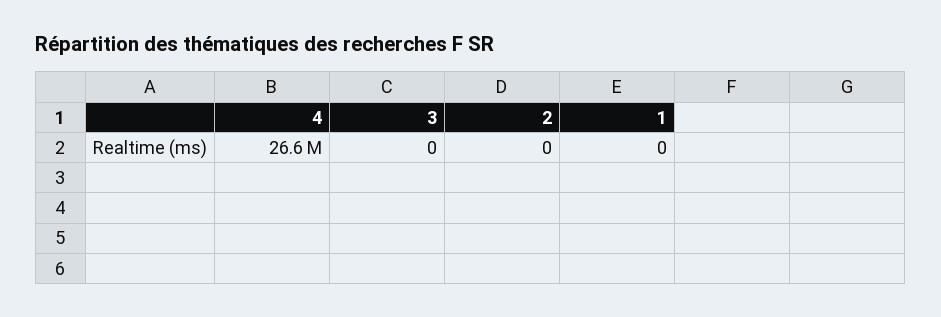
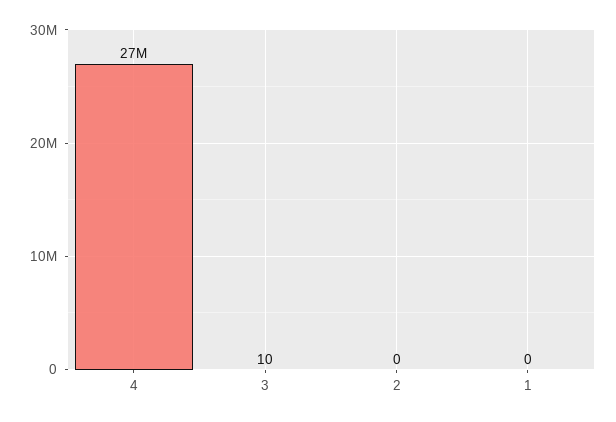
  {
-   "4": 26600000,
+   "4": 27000000,
-   "3": 0,
+   "3": 10,
    "2": 0,
    "1": 0
  }

